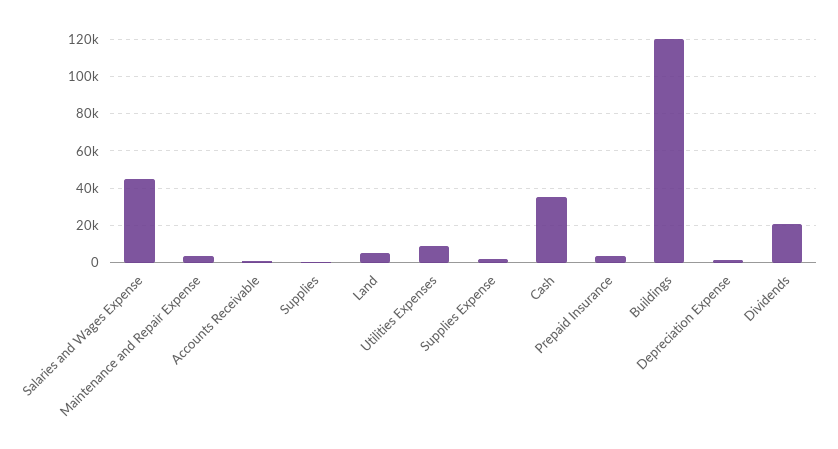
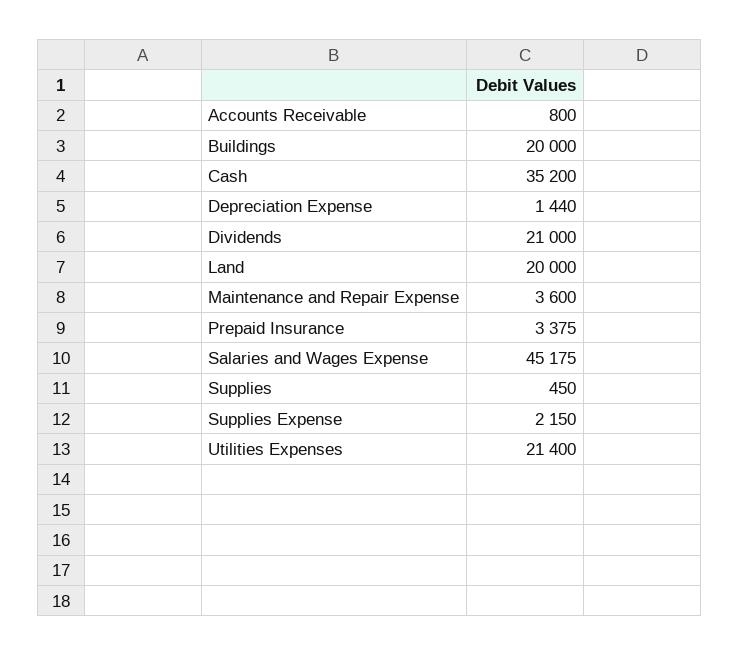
  {
    "Salaries and Wages Expense": 45175,
    "Maintenance and Repair Expense": 3600,
    "Accounts Receivable": 800,
    "Supplies": 450,
-   "Land": 5000,
+   "Land": 20000,
-   "Utilities Expenses": 10000,
+   "Utilities Expenses": 21400,
    "Supplies Expense": 2150,
    "Cash": 35200,
    "Prepaid Insurance": 3375,
-   "Buildings": 120000,
+   "Buildings": 20000,
    "Depreciation Expense": 1440,
    "Dividends": 21000
  }

